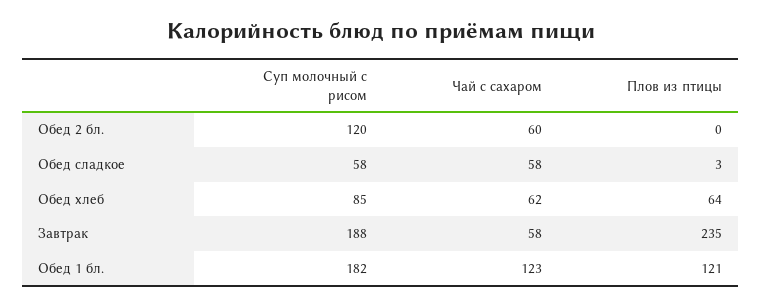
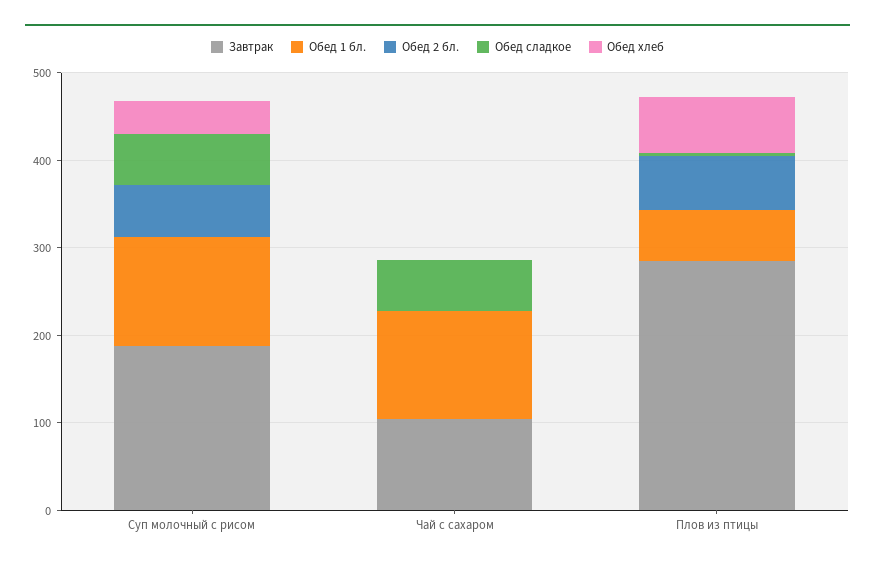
  {
    "Обед 2 бл.": {
-     "Суп молочный с рисом": 120,
+     "Суп молочный с рисом": 60,
-     "Чай с сахаром": 60,
+     "Чай с сахаром": 0,
-     "Плов из птицы": 0
+     "Плов из птицы": 60
    },
    "Обед сладкое": {
      "Суп молочный с рисом": 58,
      "Чай с сахаром": 58,
      "Плов из птицы": 3
    },
    "Обед хлеб": {
-     "Суп молочный с рисом": 85,
+     "Суп молочный с рисом": 40,
-     "Чай с сахаром": 62,
+     "Чай с сахаром": 0,
      "Плов из птицы": 64
    },
    "Завтрак": {
      "Суп молочный с рисом": 188,
-     "Чай с сахаром": 58,
+     "Чай с сахаром": 100,
-     "Плов из птицы": 235
+     "Плов из птицы": 280
    },
    "Обед 1 бл.": {
-     "Суп молочный с рисом": 182,
+     "Суп молочный с рисом": 120,
      "Чай с сахаром": 123,
-     "Плов из птицы": 121
+     "Плов из птицы": 60
    }
  }

